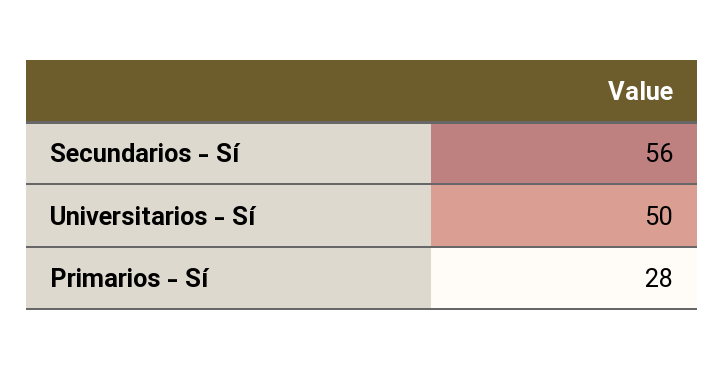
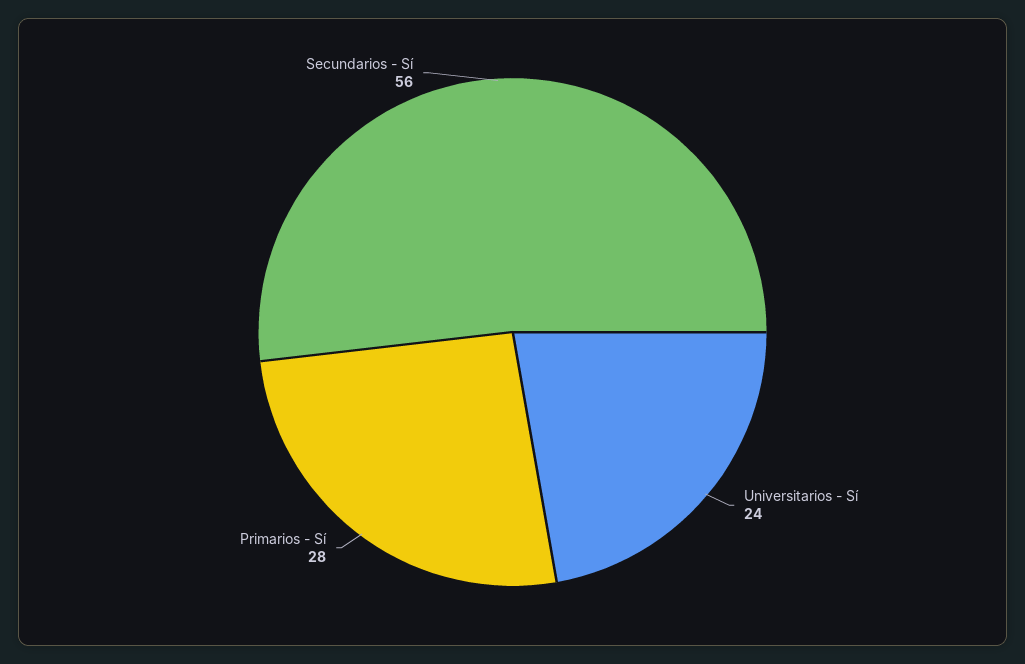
  {
    "Secundarios - Sí": 56,
-   "Universitarios - Sí": 50,
+   "Universitarios - Sí": 24,
    "Primarios - Sí": 28
  }

